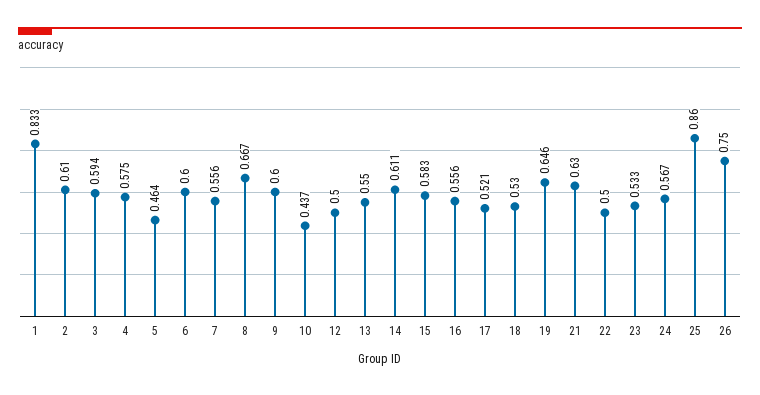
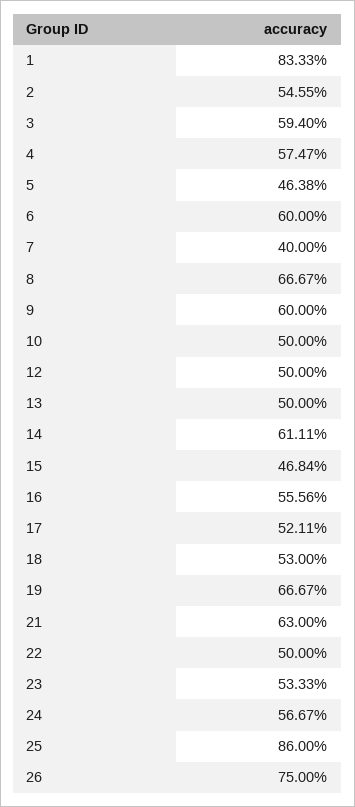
  {
    "1": 0.8333,
-   "2": 0.61,
+   "2": 0.5455,
    "3": 0.594,
    "4": 0.5747,
    "5": 0.4638,
    "6": 0.6,
-   "7": 0.556,
+   "7": 0.4,
    "8": 0.6667,
    "9": 0.6,
-   "10": 0.437,
+   "10": 0.5,
    "12": 0.5,
-   "13": 0.55,
+   "13": 0.5,
    "14": 0.6111,
-   "15": 0.583,
+   "15": 0.4684,
    "16": 0.5556,
    "17": 0.5211,
    "18": 0.53,
-   "19": 0.646,
+   "19": 0.6667,
    "21": 0.63,
    "22": 0.5,
    "23": 0.5333,
    "24": 0.5667,
    "25": 0.86,
    "26": 0.75
  }

